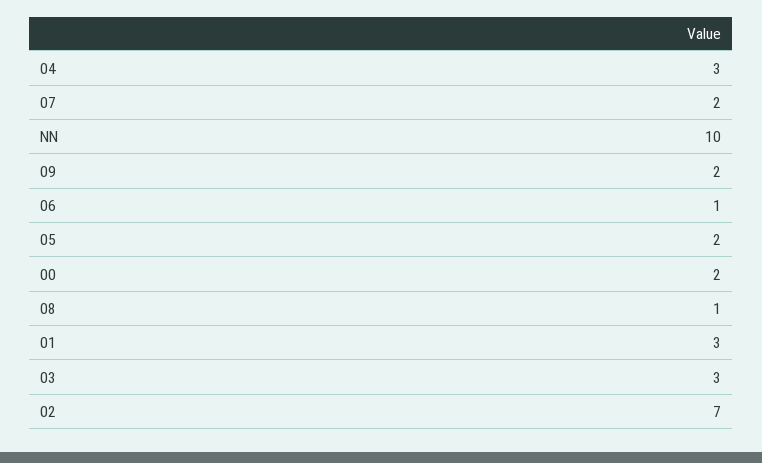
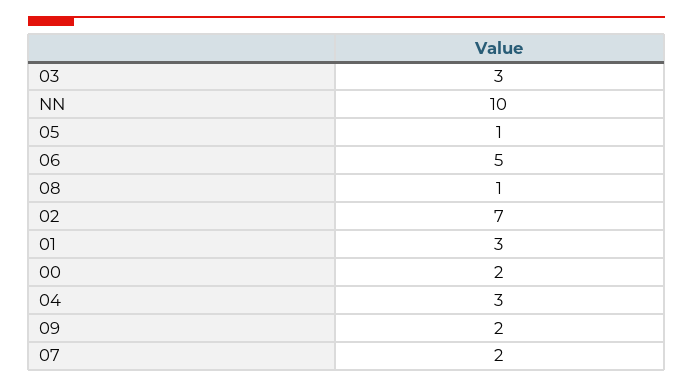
  {
    "04": 3,
    "07": 2,
    "NN": 10,
    "09": 2,
-   "06": 1,
+   "06": 5,
-   "05": 2,
+   "05": 1,
    "00": 2,
    "08": 1,
    "01": 3,
    "03": 3,
    "02": 7
  }

